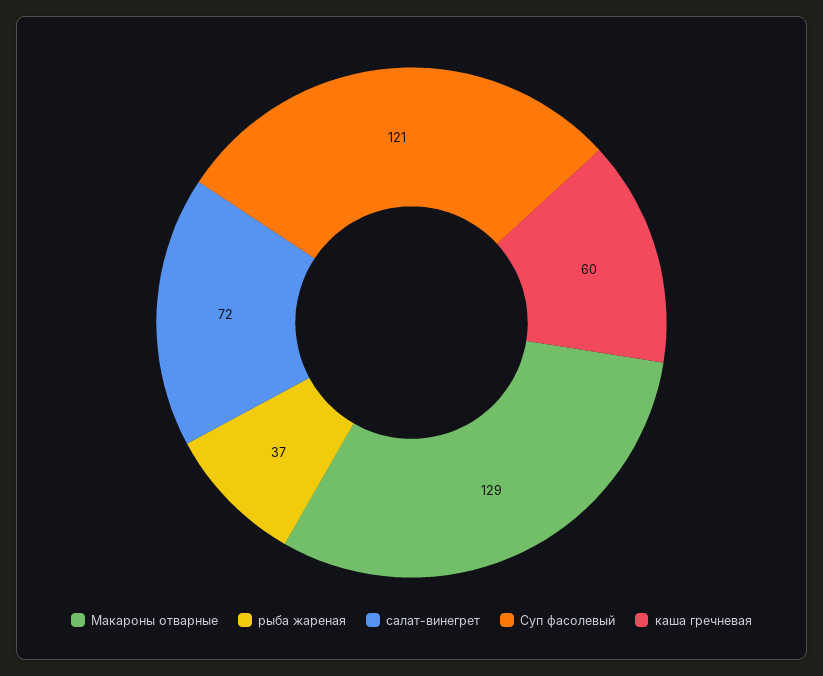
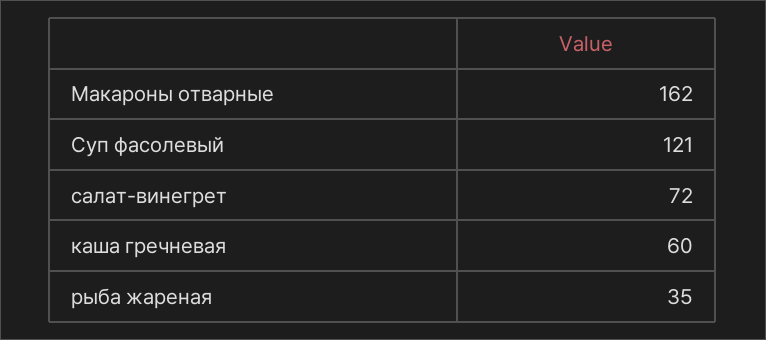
  {
-   "Макароны отварные": 129,
+   "Макароны отварные": 162,
-   "рыба жареная": 37,
+   "рыба жареная": 35,
    "салат-винегрет": 72,
    "Суп фасолевый": 121,
    "каша гречневая": 60
  }

